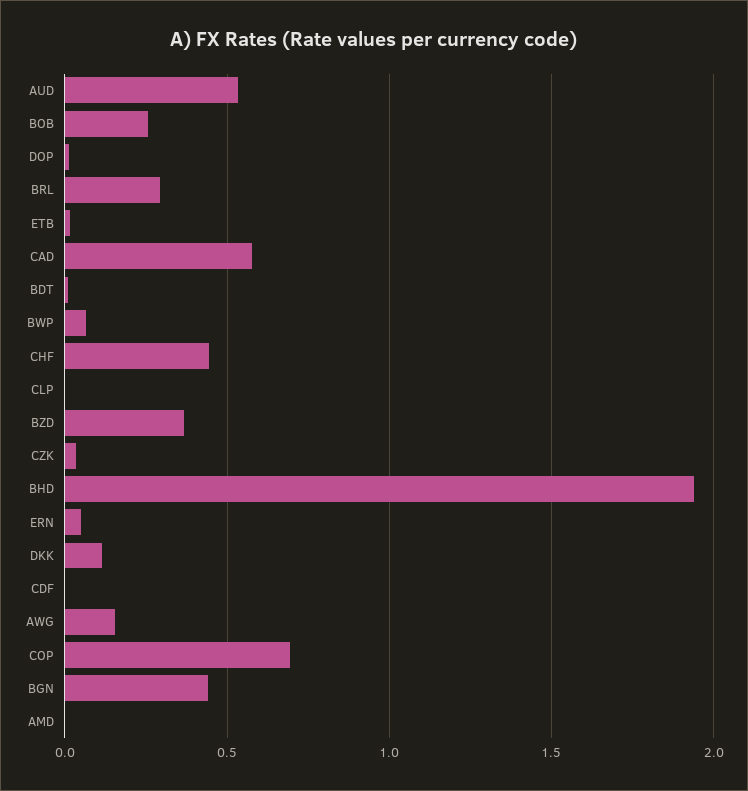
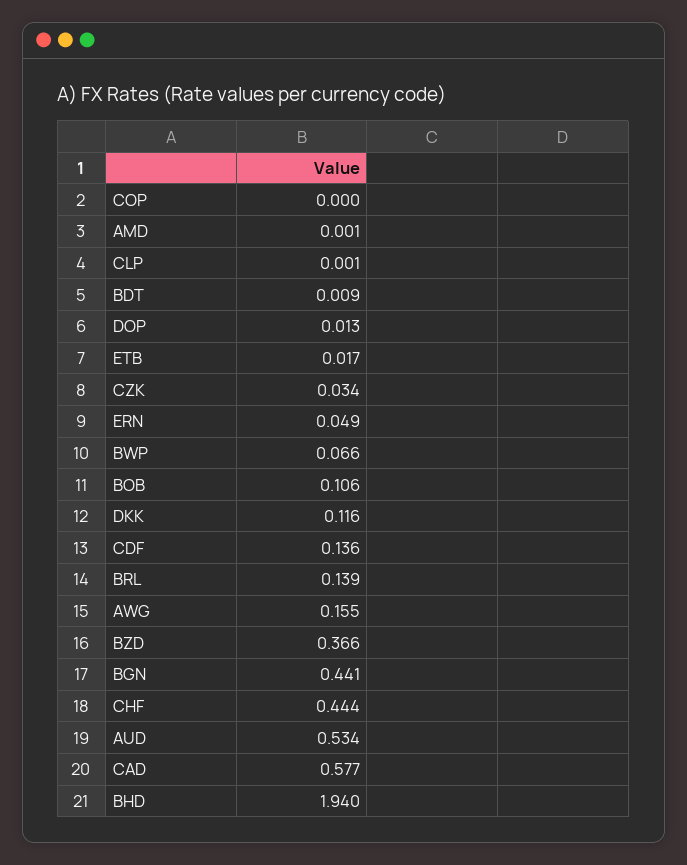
  {
    "AUD": 0.534,
-   "BOB": 0.25,
+   "BOB": 0.106,
    "DOP": 0.013,
-   "BRL": 0.3,
+   "BRL": 0.139,
    "ETB": 0.017,
    "CAD": 0.577,
    "BDT": 0.009,
    "BWP": 0.066,
    "CHF": 0.444,
    "CLP": 0.001,
    "BZD": 0.366,
    "CZK": 0.034,
    "BHD": 1.94,
    "ERN": 0.049,
    "DKK": 0.116,
-   "CDF": 0,
+   "CDF": 0.136,
    "AWG": 0.155,
-   "COP": 0.7,
+   "COP": 0,
    "BGN": 0.441,
    "AMD": 0.001
  }

